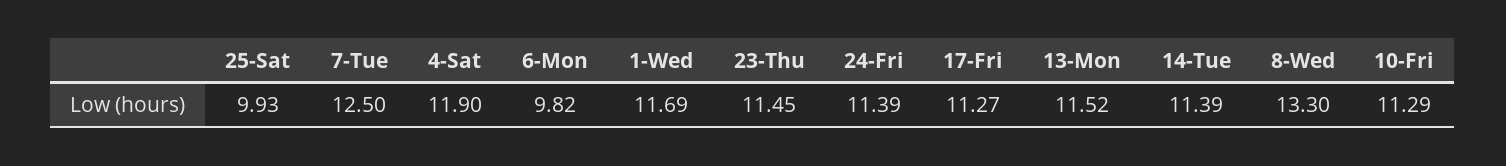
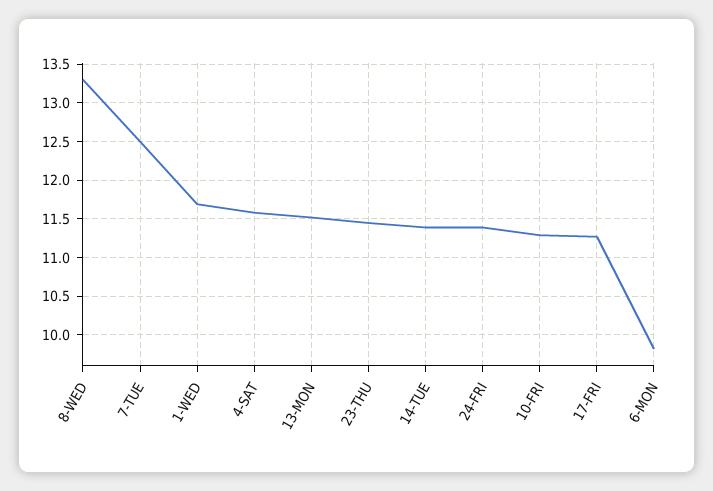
  {
-   "25-Sat": 9.93,
    "7-Tue": 12.5,
-   "4-Sat": 11.9,
+   "4-Sat": 11.6,
    "6-Mon": 9.82,
    "1-Wed": 11.69,
    "23-Thu": 11.45,
    "24-Fri": 11.39,
    "17-Fri": 11.27,
    "13-Mon": 11.52,
    "14-Tue": 11.39,
    "8-Wed": 13.3,
    "10-Fri": 11.29
  }

